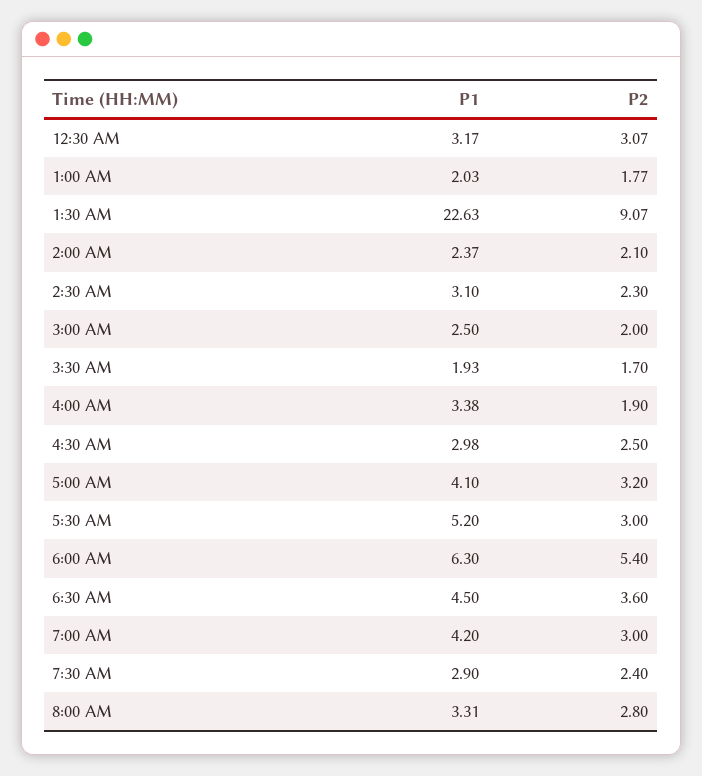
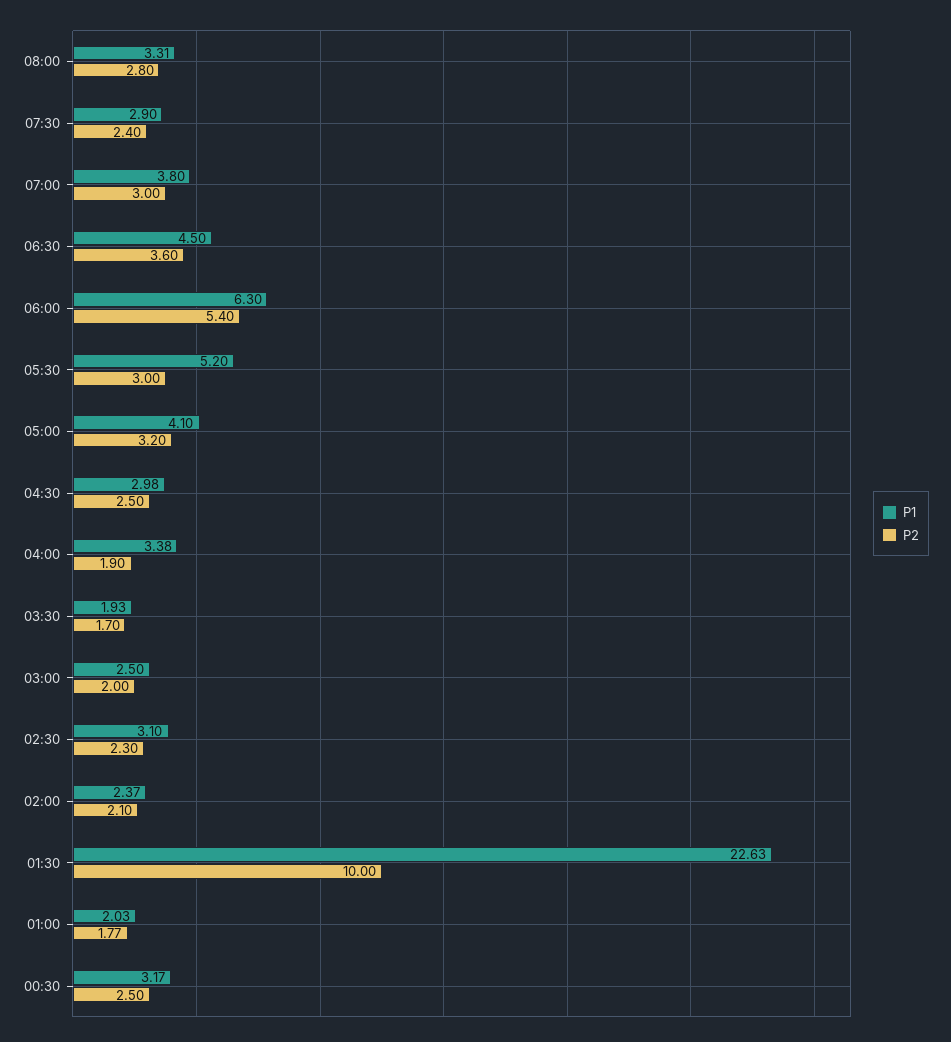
  {
    "P1": {
      "12:30 AM": 3.17,
      "1:00 AM": 2.03,
      "1:30 AM": 22.63,
      "2:00 AM": 2.37,
      "2:30 AM": 3.1,
      "3:00 AM": 2.5,
      "3:30 AM": 1.93,
      "4:00 AM": 3.38,
      "4:30 AM": 2.98,
      "5:00 AM": 4.1,
      "5:30 AM": 5.2,
      "6:00 AM": 6.3,
      "6:30 AM": 4.5,
-     "7:00 AM": 4.2,
+     "7:00 AM": 3.8,
      "7:30 AM": 2.9,
      "8:00 AM": 3.31
    },
    "P2": {
-     "12:30 AM": 3.07,
+     "12:30 AM": 2.5,
      "1:00 AM": 1.77,
-     "1:30 AM": 9.07,
+     "1:30 AM": 10,
      "2:00 AM": 2.1,
      "2:30 AM": 2.3,
      "3:00 AM": 2,
      "3:30 AM": 1.7,
      "4:00 AM": 1.9,
      "4:30 AM": 2.5,
      "5:00 AM": 3.2,
      "5:30 AM": 3,
      "6:00 AM": 5.4,
      "6:30 AM": 3.6,
      "7:00 AM": 3,
      "7:30 AM": 2.4,
      "8:00 AM": 2.8
    }
  }

